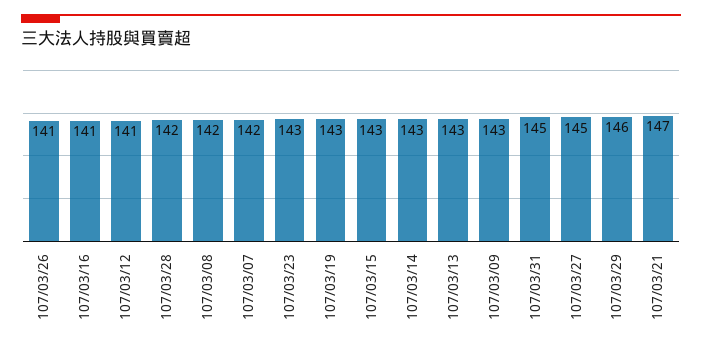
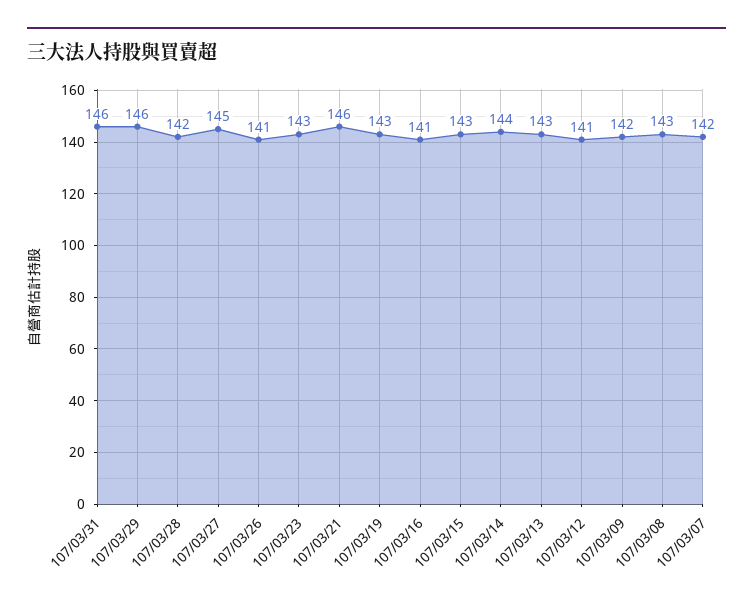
  {
    "107/03/26": 141,
    "107/03/16": 141,
    "107/03/12": 141,
    "107/03/28": 142,
-   "107/03/08": 142,
+   "107/03/08": 143,
    "107/03/07": 142,
    "107/03/23": 143,
    "107/03/19": 143,
    "107/03/15": 143,
-   "107/03/14": 143,
+   "107/03/14": 144,
    "107/03/13": 143,
-   "107/03/09": 143,
+   "107/03/09": 142,
-   "107/03/31": 145,
+   "107/03/31": 146,
    "107/03/27": 145,
    "107/03/29": 146,
-   "107/03/21": 147
+   "107/03/21": 146
  }

